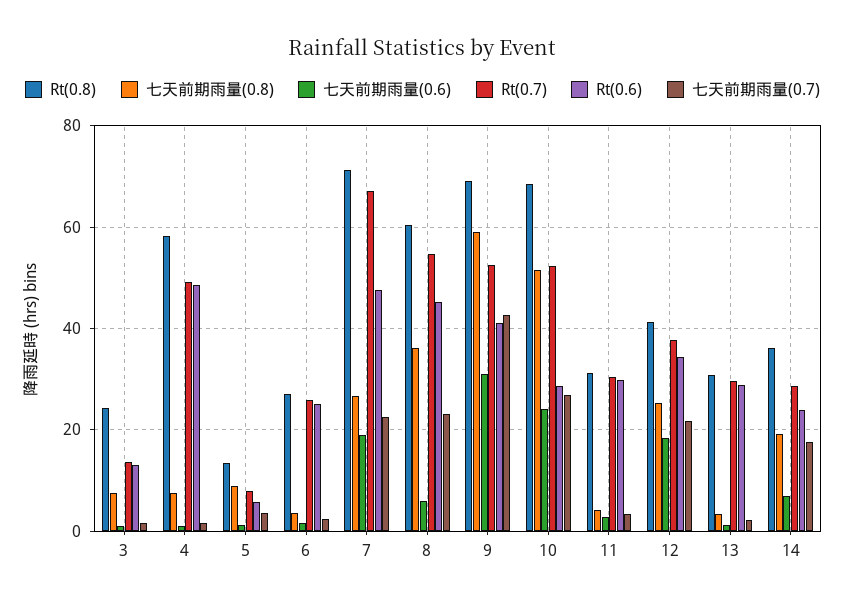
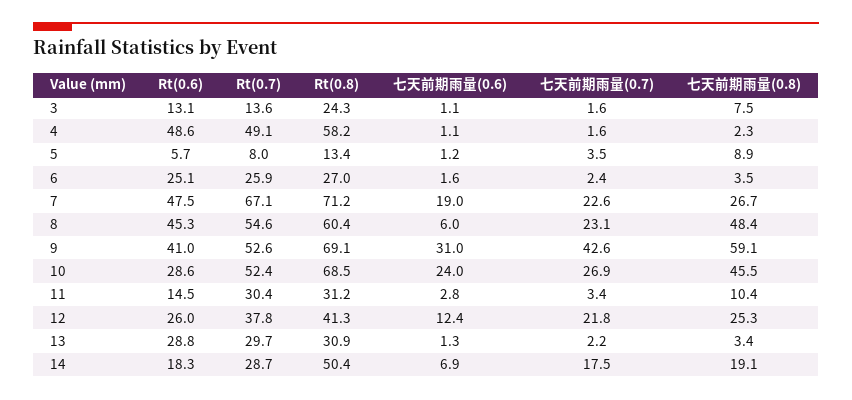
  {
    "Rt(0.8)": {
      "3": 24.3,
      "4": 58.2,
      "5": 13.4,
      "6": 27,
      "7": 71.2,
      "8": 60.4,
      "9": 69.1,
      "10": 68.5,
      "11": 31.2,
      "12": 41.3,
      "13": 30.9,
-     "14": 36
+     "14": 50.4
    },
    "七天前期雨量(0.8)": {
      "3": 7.5,
-     "4": 8,
+     "4": 2.3,
      "5": 8.9,
      "6": 3.5,
      "7": 26.7,
-     "8": 36,
+     "8": 48.4,
      "9": 59.1,
-     "10": 52,
+     "10": 45.5,
-     "11": 4,
+     "11": 10.4,
      "12": 25.3,
      "13": 3.4,
      "14": 19.1
    },
    "七天前期雨量(0.6)": {
      "3": 1.1,
      "4": 1.1,
      "5": 1.2,
      "6": 1.6,
      "7": 19,
      "8": 6,
      "9": 31,
      "10": 24,
      "11": 2.8,
-     "12": 18,
+     "12": 12.4,
      "13": 1.3,
      "14": 6.9
    },
    "Rt(0.7)": {
      "3": 13.6,
      "4": 49.1,
      "5": 8,
      "6": 25.9,
      "7": 67.1,
      "8": 54.6,
      "9": 52.6,
      "10": 52.4,
      "11": 30.4,
      "12": 37.8,
      "13": 29.7,
      "14": 28.7
    },
    "Rt(0.6)": {
      "3": 13.1,
      "4": 48.6,
      "5": 5.7,
      "6": 25.1,
      "7": 47.5,
      "8": 45.3,
      "9": 41,
      "10": 28.6,
-     "11": 30,
+     "11": 14.5,
-     "12": 34,
+     "12": 26,
      "13": 28.8,
-     "14": 24
+     "14": 18.3
    },
    "七天前期雨量(0.7)": {
      "3": 1.6,
      "4": 1.6,
      "5": 3.5,
      "6": 2.4,
      "7": 22.6,
      "8": 23.1,
      "9": 42.6,
      "10": 26.9,
      "11": 3.4,
      "12": 21.8,
      "13": 2.2,
      "14": 17.5
    }
  }

